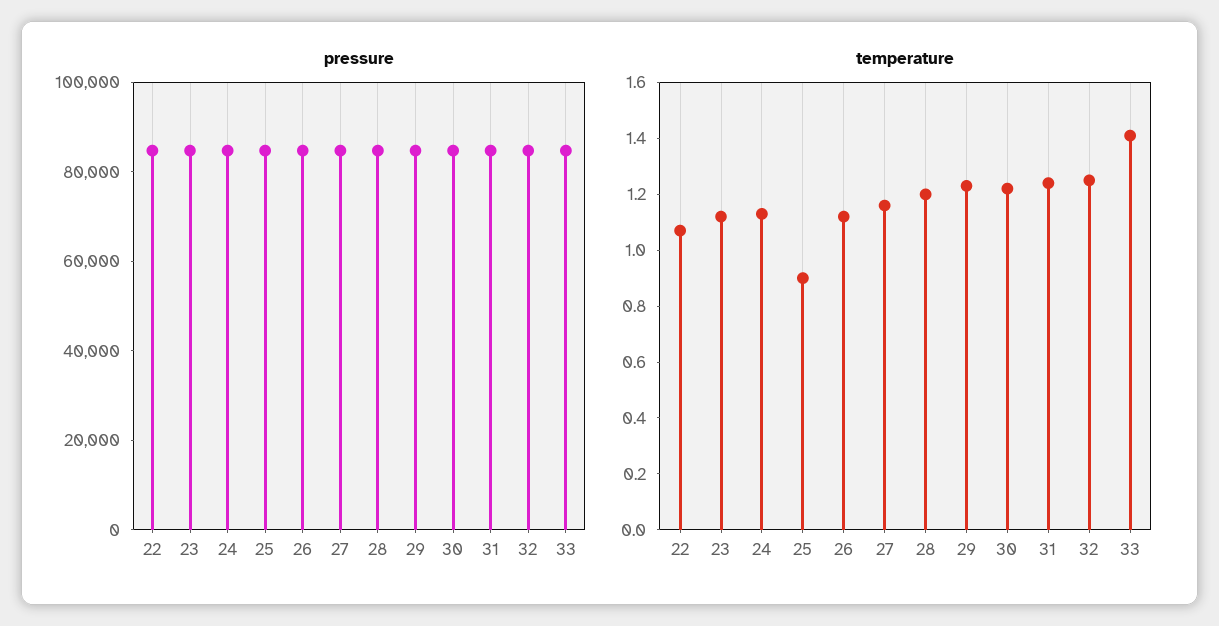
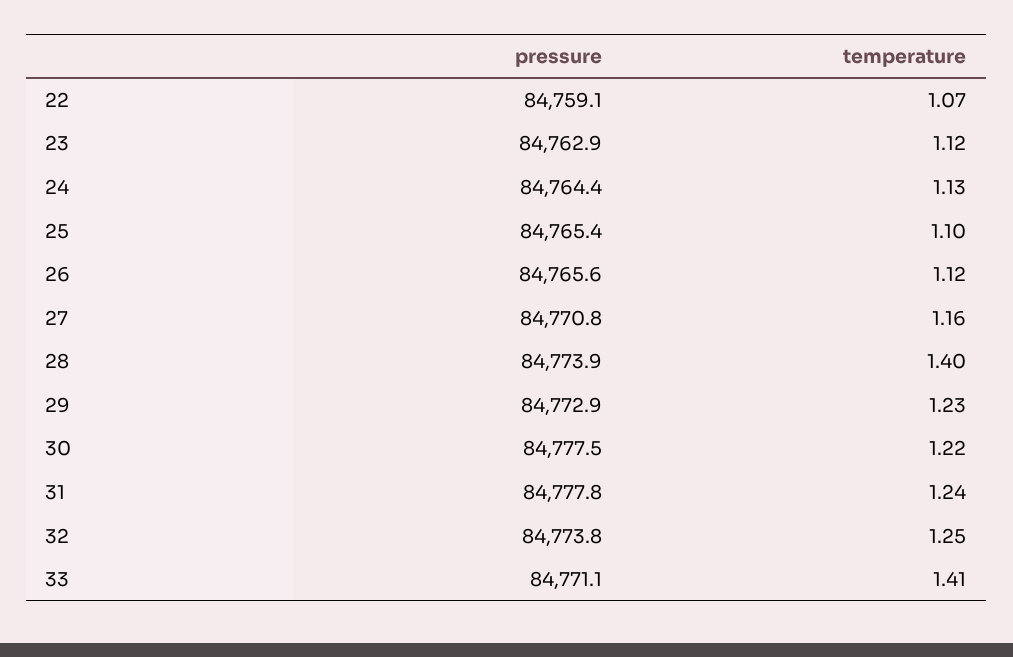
  {
    "pressure": {
      "22": 84759.1,
      "23": 84762.9,
      "24": 84764.4,
      "25": 84765.4,
      "26": 84765.6,
      "27": 84770.8,
      "28": 84773.9,
      "29": 84772.9,
      "30": 84777.5,
      "31": 84777.8,
      "32": 84773.8,
      "33": 84771.1
    },
    "temperature": {
      "22": 1.07,
      "23": 1.12,
      "24": 1.13,
-     "25": 0.9,
+     "25": 1.1,
      "26": 1.12,
      "27": 1.16,
-     "28": 1.2,
+     "28": 1.4,
      "29": 1.23,
      "30": 1.22,
      "31": 1.24,
      "32": 1.25,
      "33": 1.41
    }
  }

